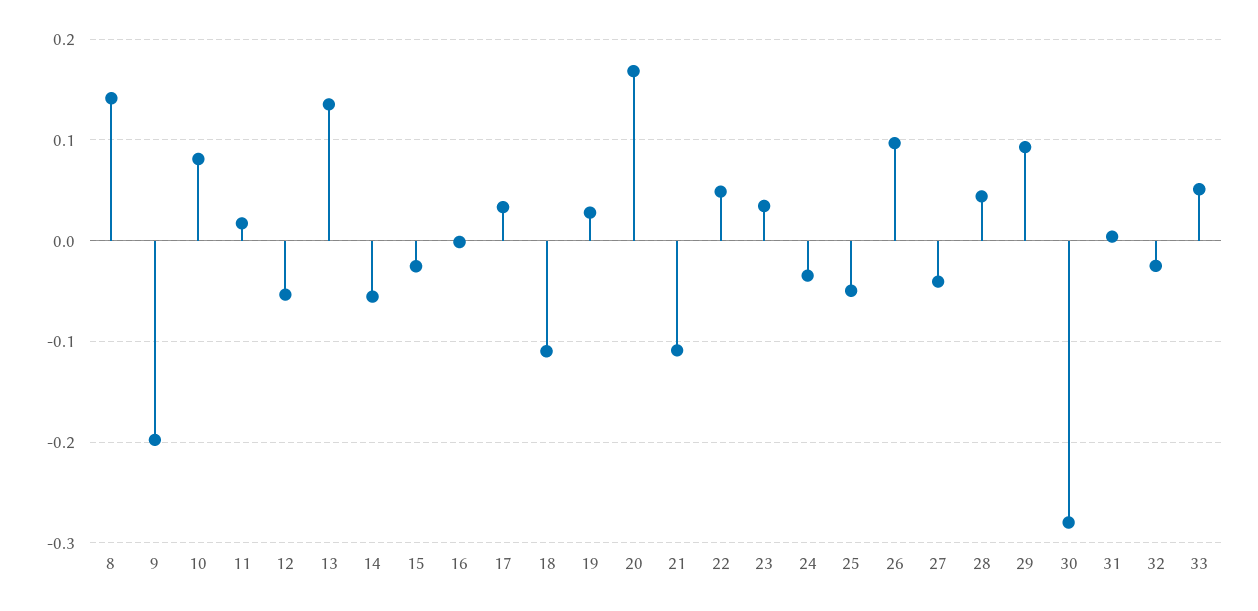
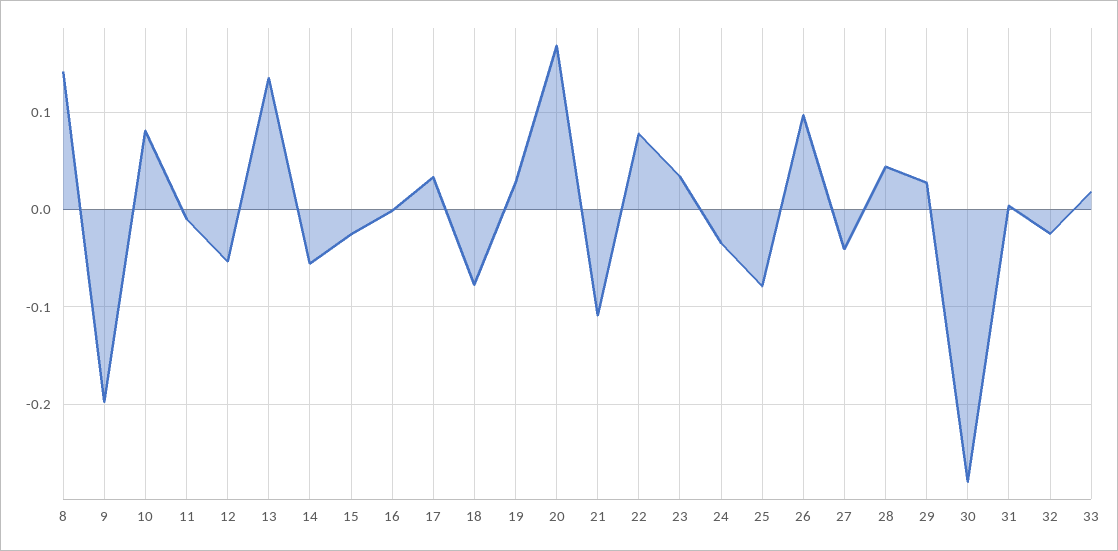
  {
    "8": 0.14,
    "9": -0.2,
    "10": 0.08,
-   "11": 0.02,
+   "11": -0.01,
    "12": -0.05,
    "13": 0.14,
    "14": -0.06,
    "15": -0.03,
    "16": 0,
    "17": 0.03,
-   "18": -0.11,
+   "18": -0.08,
    "19": 0.03,
    "20": 0.17,
    "21": -0.11,
-   "22": 0.05,
+   "22": 0.08,
    "23": 0.03,
    "24": -0.03,
-   "25": -0.05,
+   "25": -0.08,
    "26": 0.1,
    "27": -0.04,
    "28": 0.04,
-   "29": 0.09,
+   "29": 0.03,
    "30": -0.28,
    "31": 0,
    "32": -0.03,
-   "33": 0.05
+   "33": 0.02
  }

